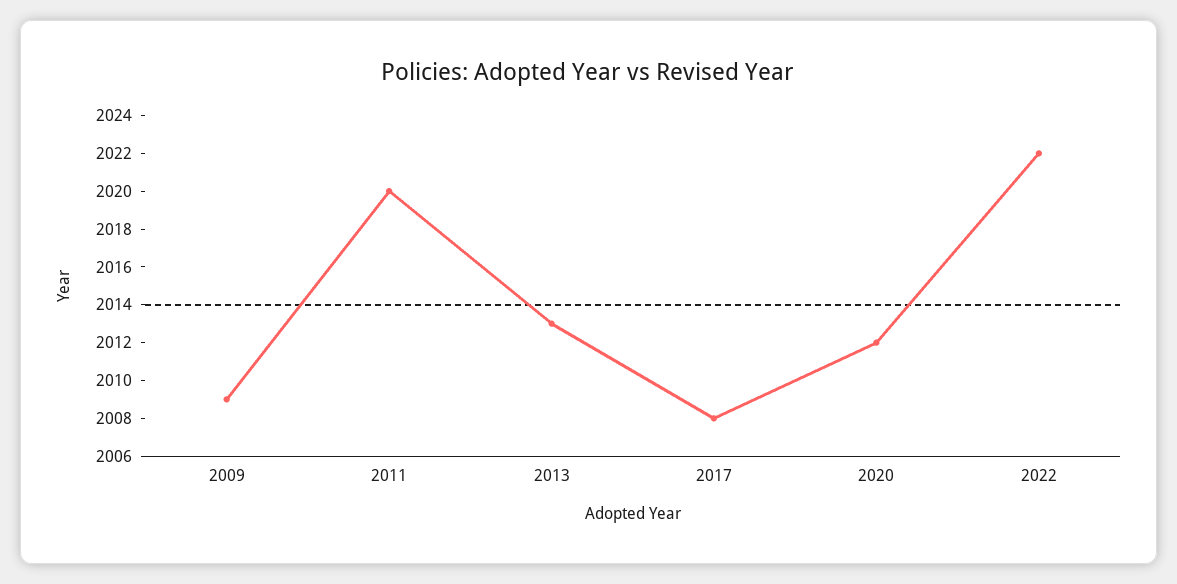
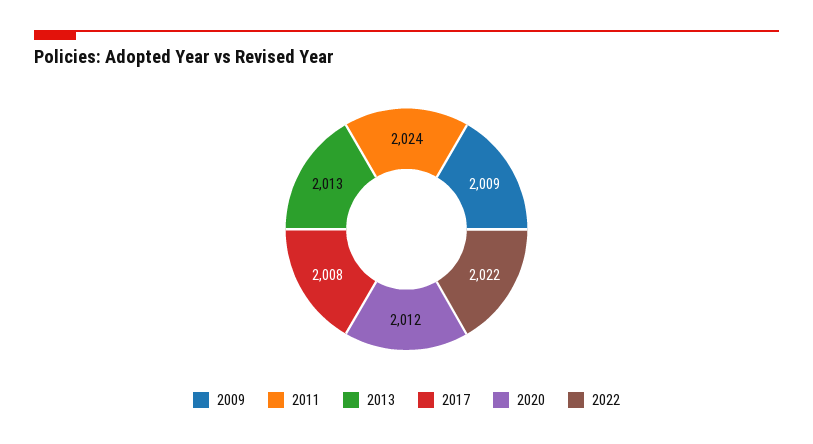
  {
    "2009": 2009,
-   "2011": 2020,
+   "2011": 2024,
    "2013": 2013,
    "2017": 2008,
    "2020": 2012,
    "2022": 2022
  }

